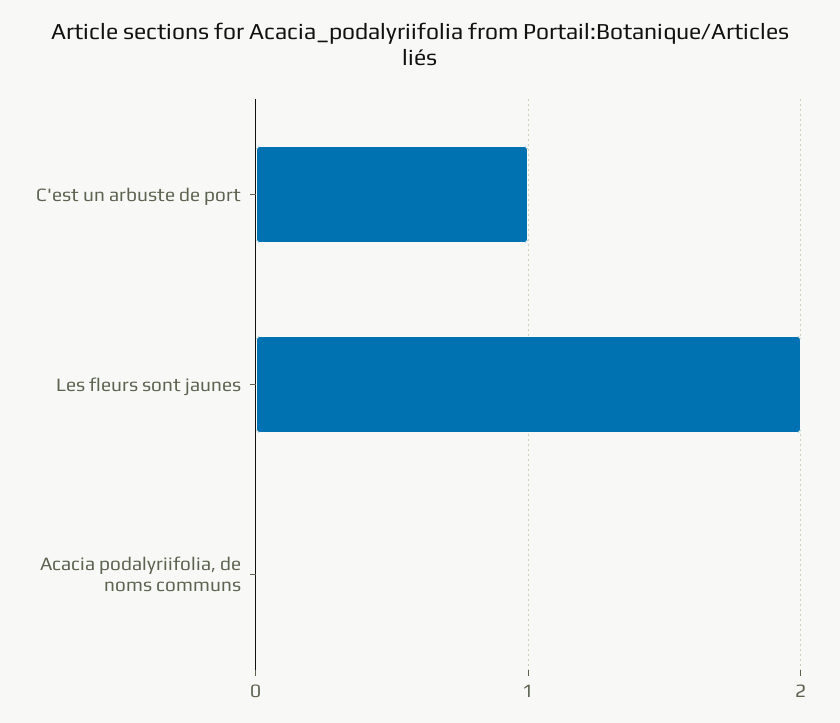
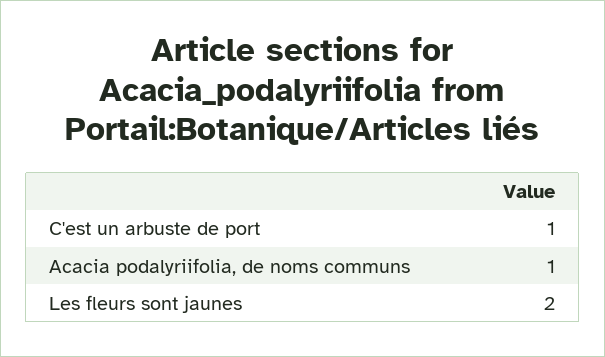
  {
    "C'est un arbuste de port": 1,
    "Les fleurs sont jaunes": 2,
-   "Acacia podalyriifolia, de noms communs": 0
+   "Acacia podalyriifolia, de noms communs": 1
  }

